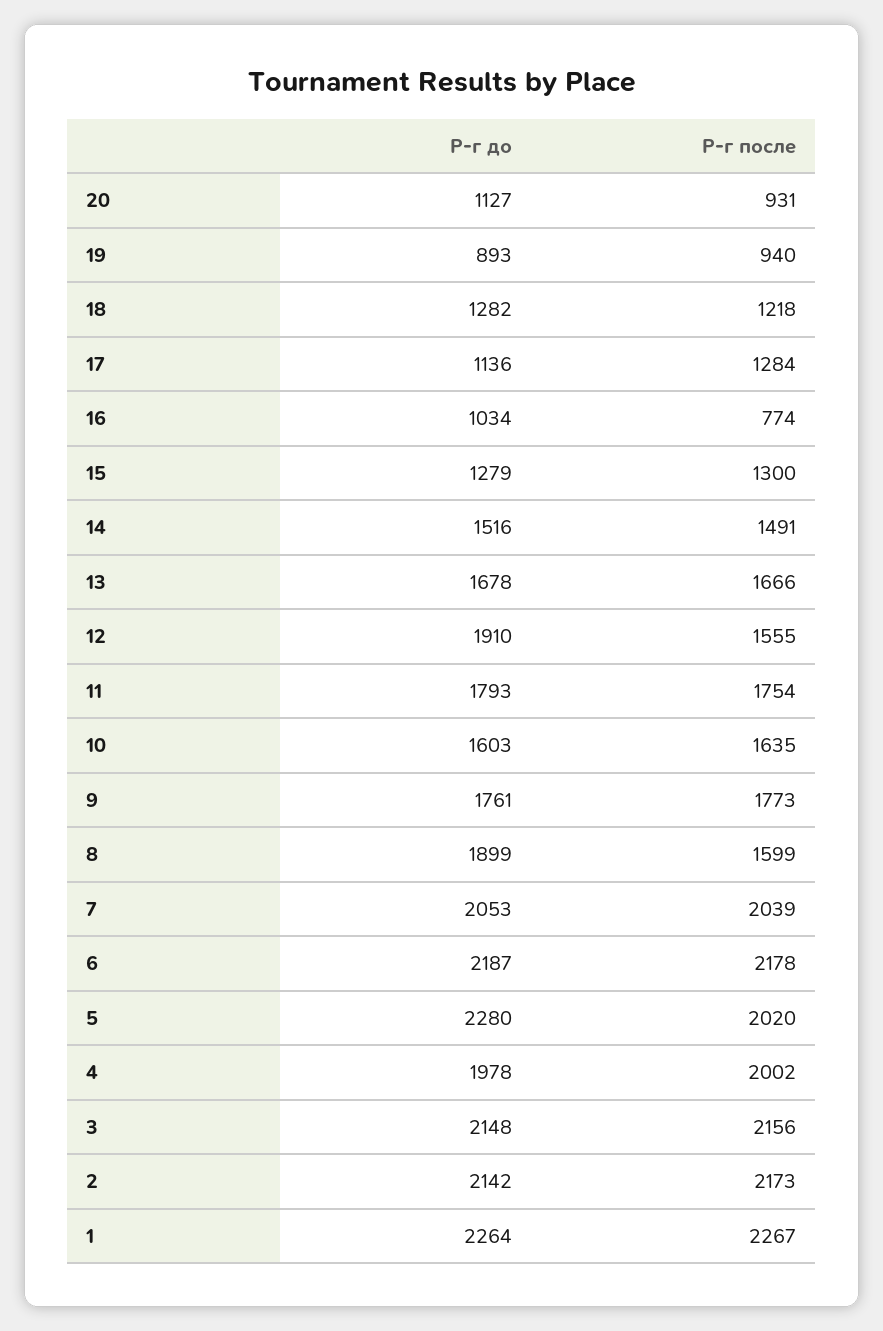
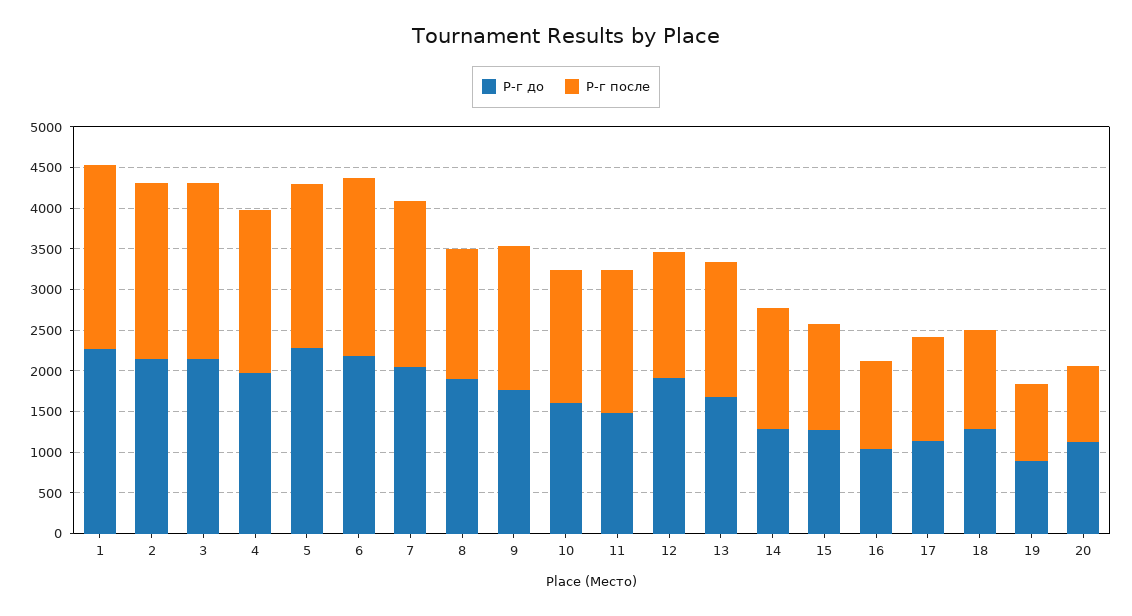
  {
    "Р-г до": {
      "20": 1127,
      "19": 893,
      "18": 1282,
      "17": 1136,
      "16": 1034,
      "15": 1279,
-     "14": 1516,
+     "14": 1300,
      "13": 1678,
      "12": 1910,
-     "11": 1793,
+     "11": 1500,
      "10": 1603,
      "9": 1761,
      "8": 1899,
      "7": 2053,
      "6": 2187,
      "5": 2280,
      "4": 1978,
      "3": 2148,
      "2": 2142,
      "1": 2264
    },
    "Р-г после": {
      "20": 931,
      "19": 940,
      "18": 1218,
      "17": 1284,
-     "16": 774,
+     "16": 1100,
      "15": 1300,
      "14": 1491,
      "13": 1666,
      "12": 1555,
      "11": 1754,
      "10": 1635,
      "9": 1773,
      "8": 1599,
      "7": 2039,
      "6": 2178,
      "5": 2020,
      "4": 2002,
      "3": 2156,
      "2": 2173,
      "1": 2267
    }
  }

